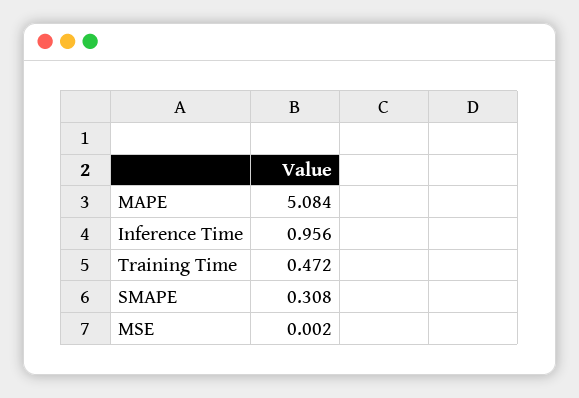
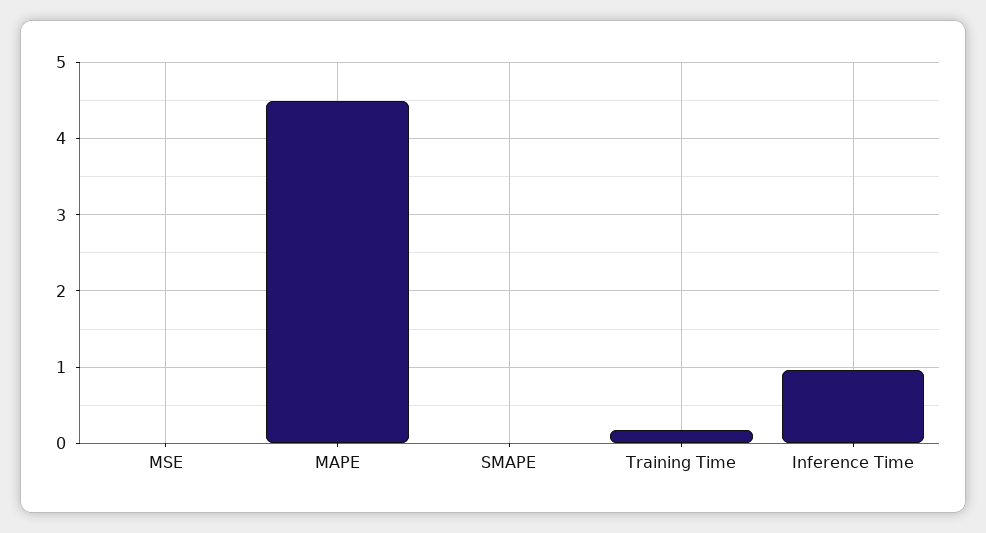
  {
-   "MAPE": 5.084,
+   "MAPE": 4.5,
    "Inference Time": 0.956,
-   "Training Time": 0.472,
+   "Training Time": 0.2,
-   "SMAPE": 0.308,
+   "SMAPE": 0,
    "MSE": 0.002
  }

